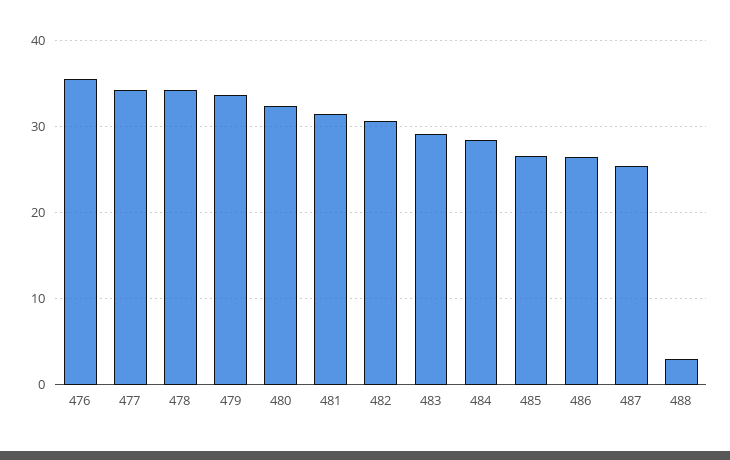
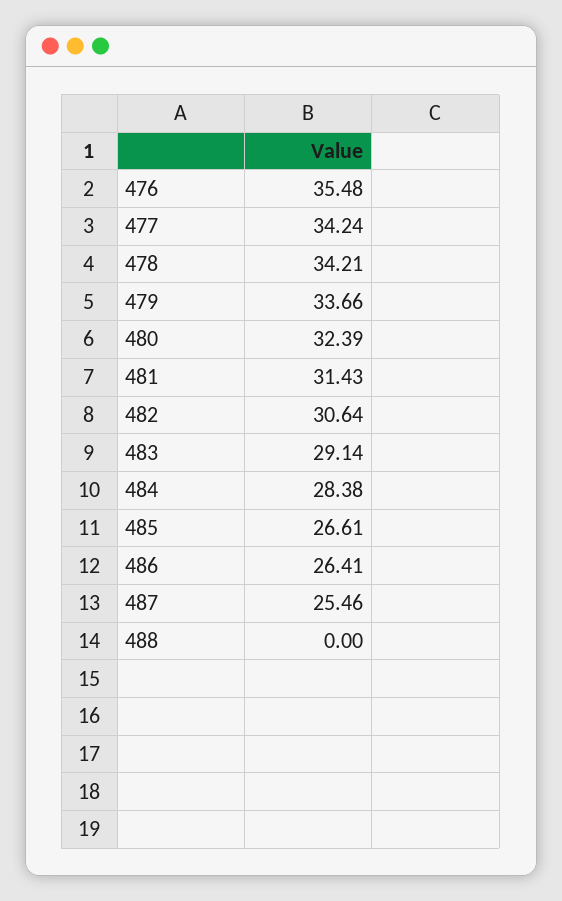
  {
    "476": 35.48,
    "477": 34.24,
    "478": 34.21,
    "479": 33.66,
    "480": 32.39,
    "481": 31.43,
    "482": 30.64,
    "483": 29.14,
    "484": 28.38,
    "485": 26.61,
    "486": 26.41,
    "487": 25.46,
-   "488": 3
+   "488": 0
  }

